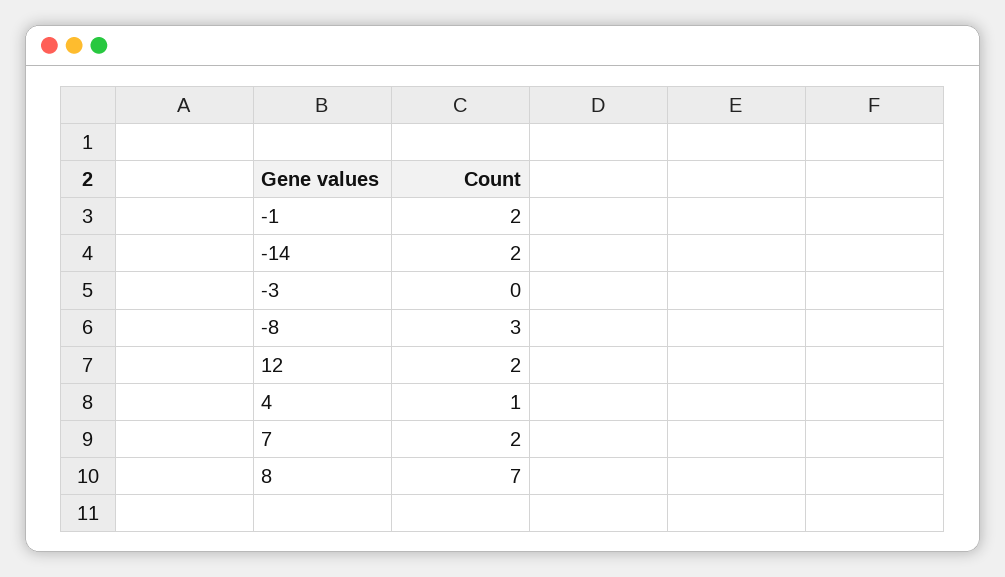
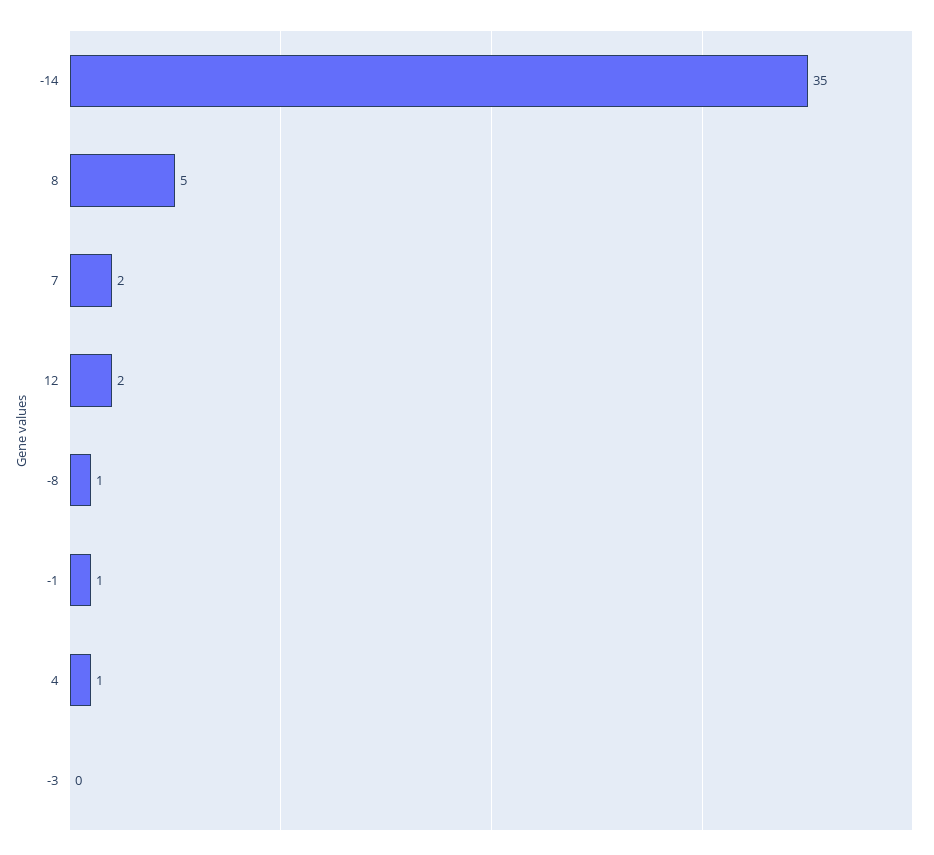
  {
-   "-1": 2,
+   "-1": 1,
-   "-14": 2,
+   "-14": 35,
    "-3": 0,
-   "-8": 3,
+   "-8": 1,
    "12": 2,
    "4": 1,
    "7": 2,
-   "8": 7
+   "8": 5
  }

